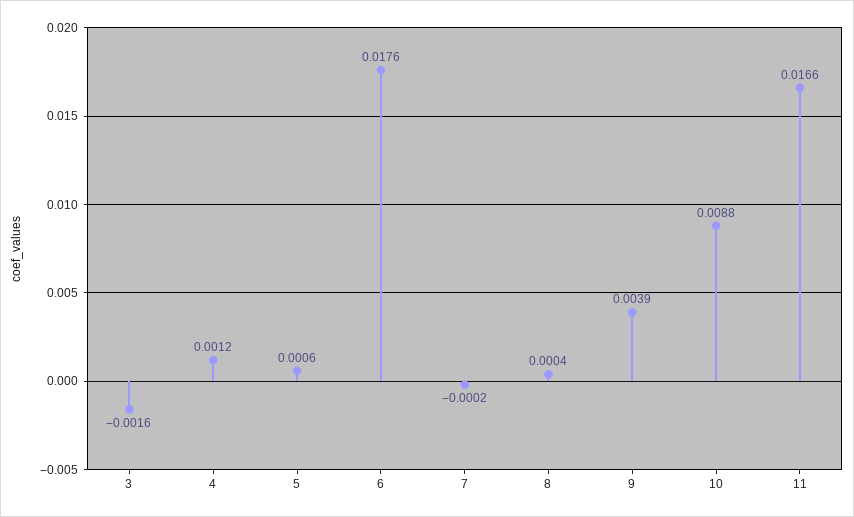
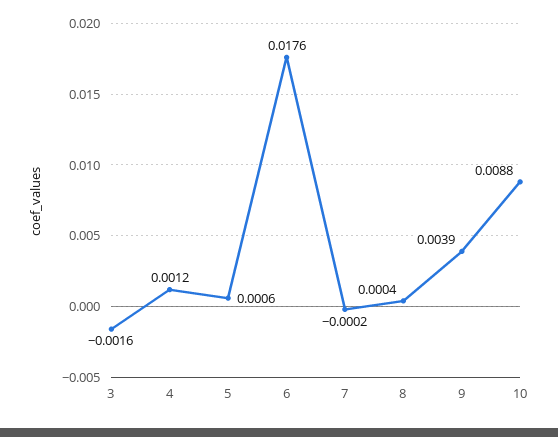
  {
    "3": -0.0016,
    "4": 0.0012,
    "5": 0.0006,
    "6": 0.0176,
    "7": -0.0002,
    "8": 0.0004,
    "9": 0.0039,
-   "10": 0.0088,
+   "10": 0.0088
-   "11": 0.0166
  }

